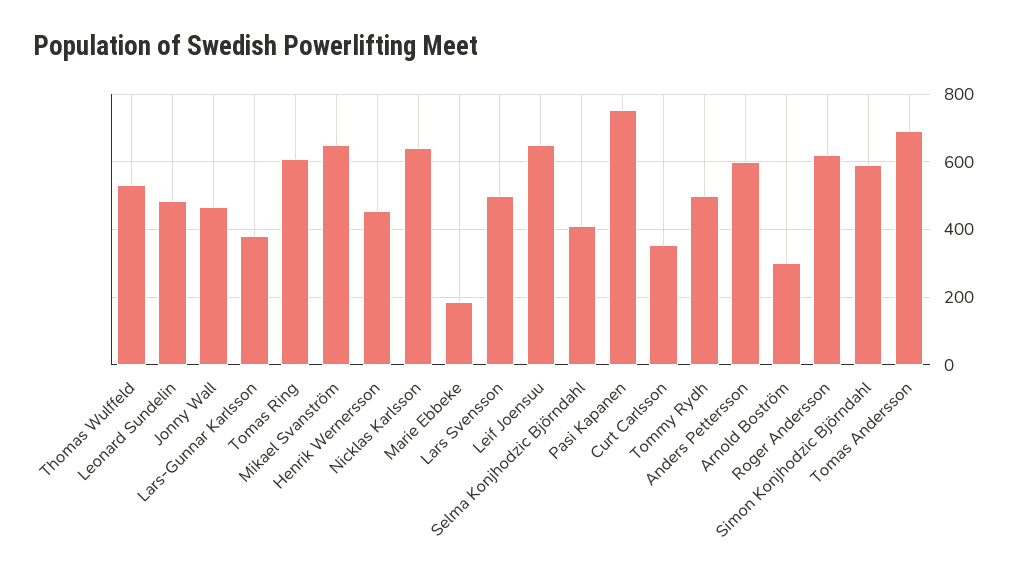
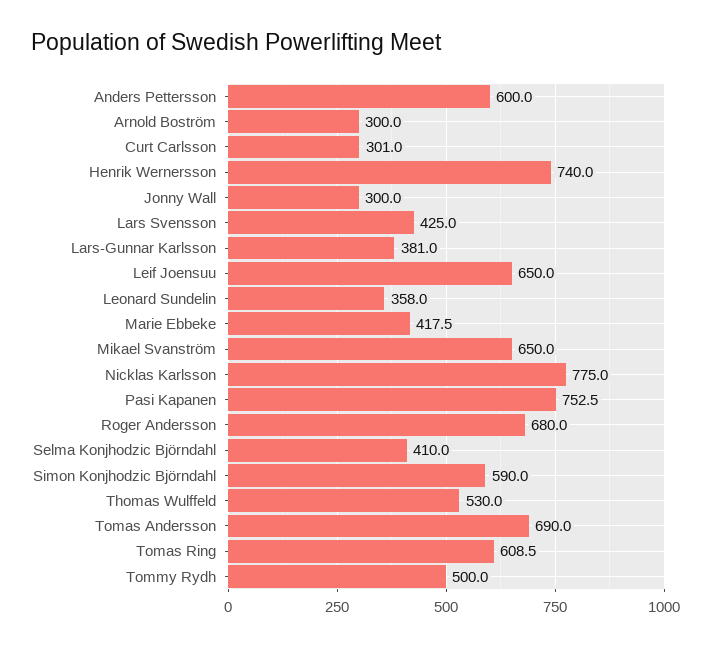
  {
    "Thomas Wulffeld": 530,
-   "Leonard Sundelin": 480,
+   "Leonard Sundelin": 358,
-   "Jonny Wall": 460,
+   "Jonny Wall": 300,
    "Lars-Gunnar Karlsson": 381,
    "Tomas Ring": 608.5,
    "Mikael Svanström": 650,
-   "Henrik Wernersson": 460,
+   "Henrik Wernersson": 740,
-   "Nicklas Karlsson": 640,
+   "Nicklas Karlsson": 775,
-   "Marie Ebbeke": 180,
+   "Marie Ebbeke": 417.5,
-   "Lars Svensson": 500,
+   "Lars Svensson": 425,
    "Leif Joensuu": 650,
    "Selma Konjhodzic Björndahl": 410,
    "Pasi Kapanen": 752.5,
-   "Curt Carlsson": 360,
+   "Curt Carlsson": 301,
    "Tommy Rydh": 500,
    "Anders Pettersson": 600,
    "Arnold Boström": 300,
-   "Roger Andersson": 620,
+   "Roger Andersson": 680,
    "Simon Konjhodzic Björndahl": 590,
    "Tomas Andersson": 690
  }

